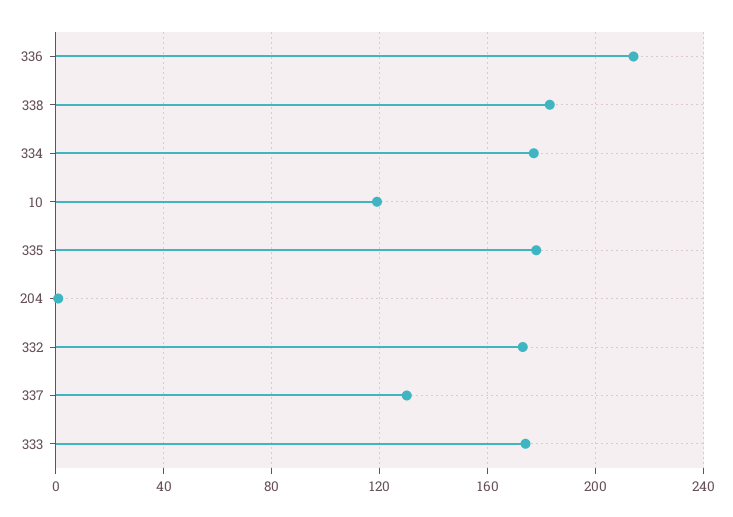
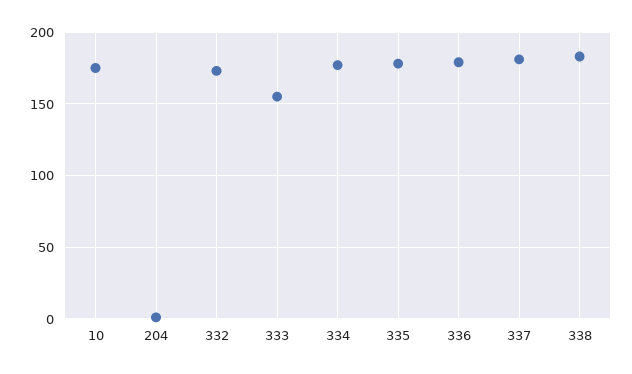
  {
-   "336": 215,
+   "336": 180,
    "338": 185,
    "334": 175,
-   "10": 120,
+   "10": 175,
    "335": 180,
    "204": 0,
    "332": 175,
-   "337": 130,
+   "337": 180,
-   "333": 175
+   "333": 155
  }

